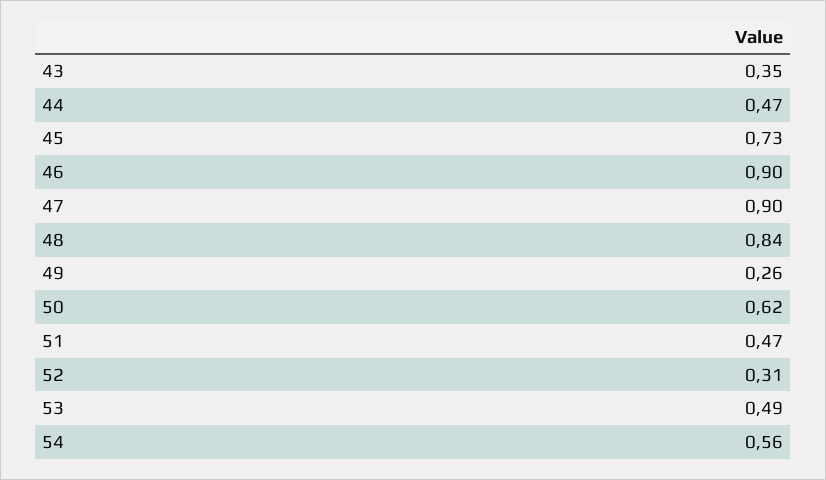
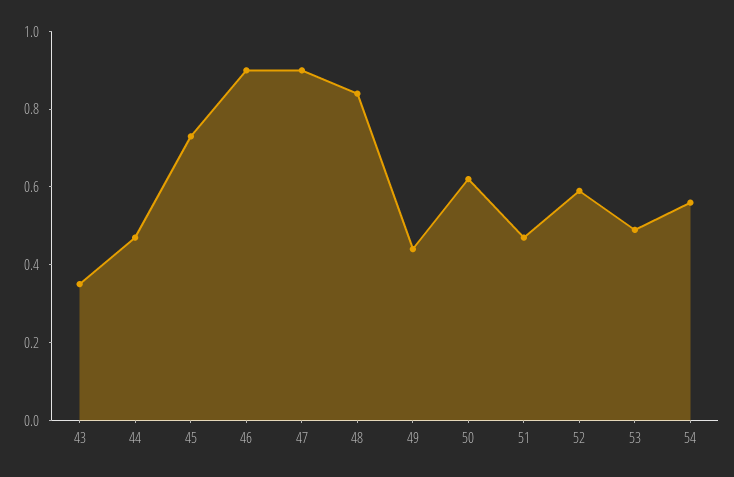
  {
    "43": 0.35,
    "44": 0.47,
    "45": 0.73,
    "46": 0.9,
    "47": 0.9,
    "48": 0.84,
-   "49": 0.26,
+   "49": 0.45,
    "50": 0.62,
    "51": 0.47,
-   "52": 0.31,
+   "52": 0.6,
    "53": 0.49,
    "54": 0.56
  }

